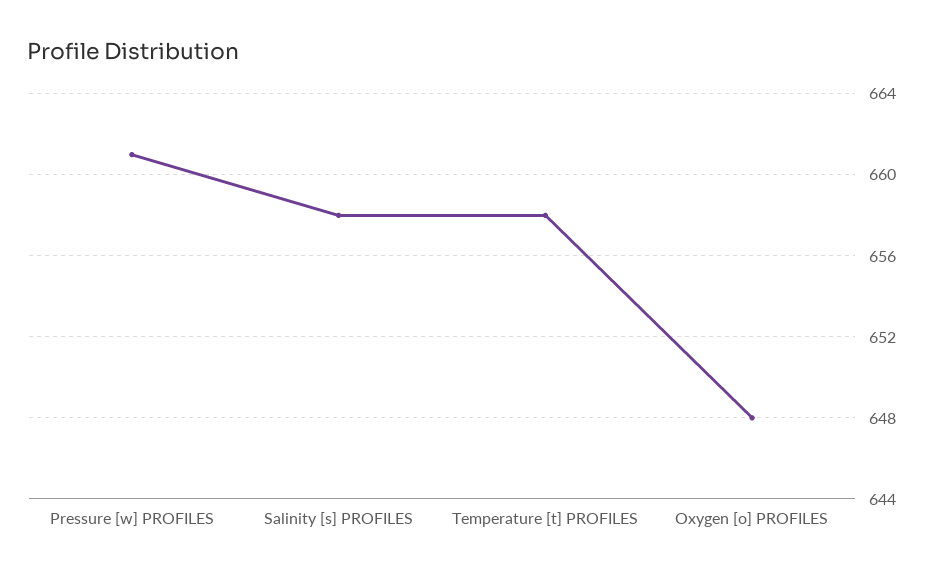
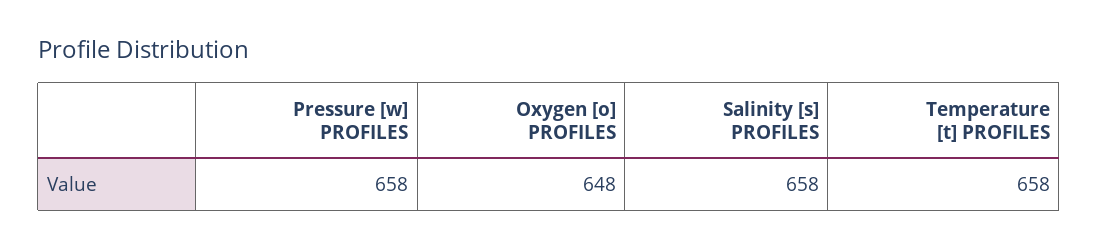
  {
-   "Pressure [w] PROFILES": 661,
+   "Pressure [w] PROFILES": 658,
    "Salinity [s] PROFILES": 658,
    "Temperature [t] PROFILES": 658,
    "Oxygen [o] PROFILES": 648
  }

